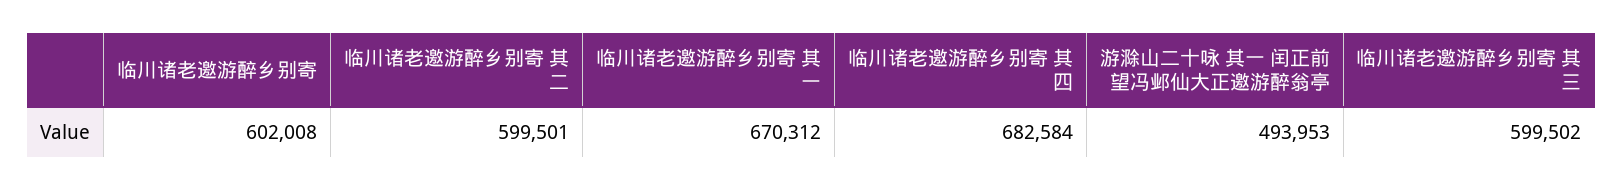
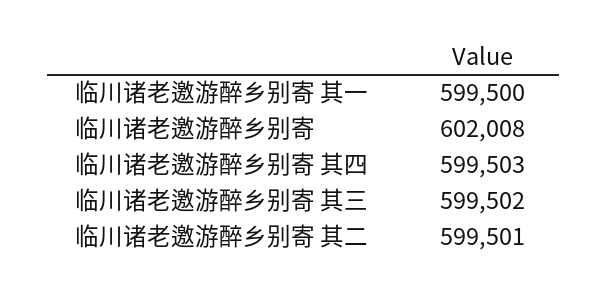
  {
    "临川诸老邀游醉乡别寄": 602008,
    "临川诸老邀游醉乡别寄 其二": 599501,
-   "临川诸老邀游醉乡别寄 其一": 670312,
+   "临川诸老邀游醉乡别寄 其一": 599500,
-   "临川诸老邀游醉乡别寄 其四": 682584,
+   "临川诸老邀游醉乡别寄 其四": 599503,
-   "游滁山二十咏 其一 闰正前望冯邺仙大正邀游醉翁亭": 493953,
    "临川诸老邀游醉乡别寄 其三": 599502
  }

